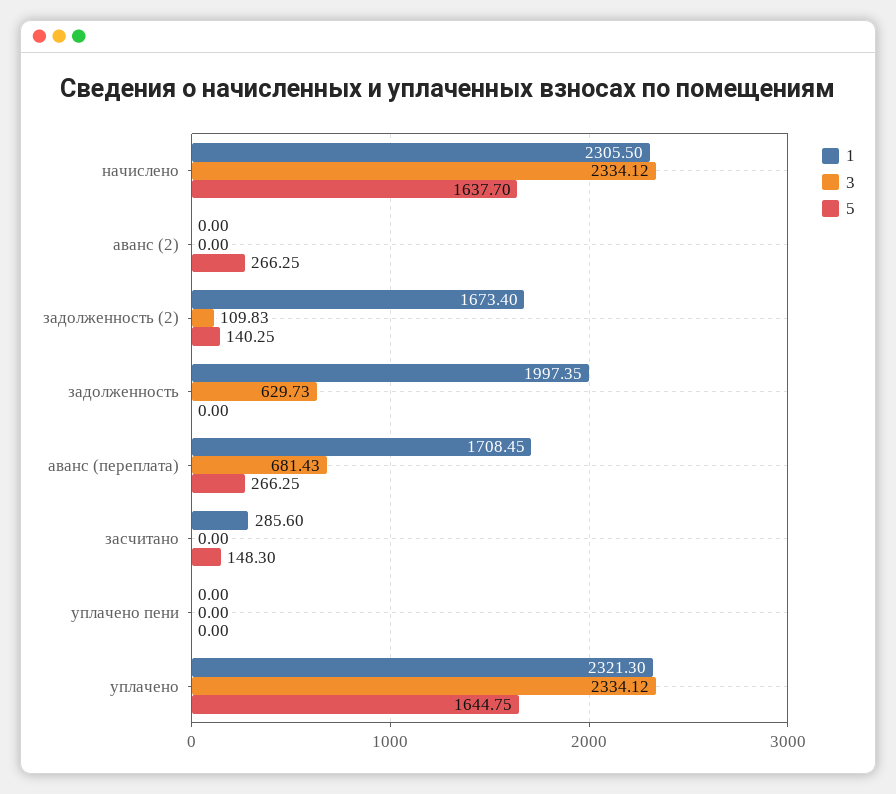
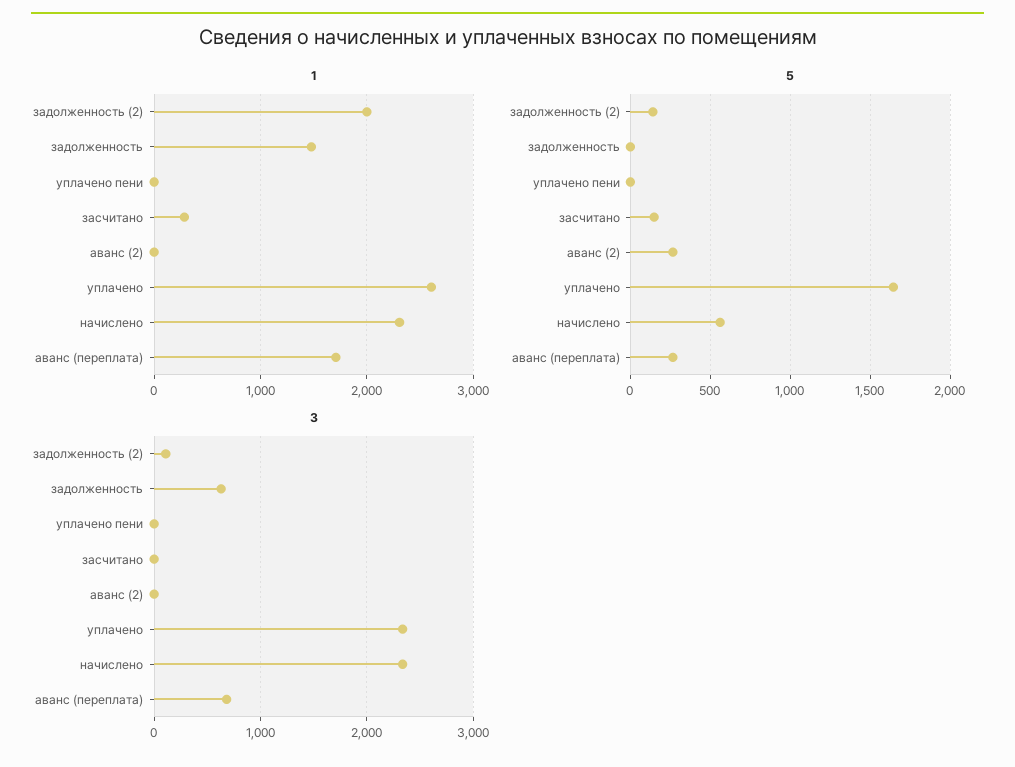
  {
    "1": {
      "начислено": 2305.5,
      "аванс (2)": 0,
-     "задолженность (2)": 1673.4,
+     "задолженность (2)": 2000,
-     "задолженность": 1997.35,
+     "задолженность": 1500,
      "аванс (переплата)": 1708.45,
      "засчитано": 285.6,
      "уплачено пени": 0,
-     "уплачено": 2321.3
+     "уплачено": 2600
    },
    "3": {
      "начислено": 2334.12,
      "аванс (2)": 0,
      "задолженность (2)": 109.83,
      "задолженность": 629.73,
      "аванс (переплата)": 681.43,
      "засчитано": 0,
      "уплачено пени": 0,
      "уплачено": 2334.12
    },
    "5": {
-     "начислено": 1637.7,
+     "начислено": 550,
      "аванс (2)": 266.25,
      "задолженность (2)": 140.25,
      "задолженность": 0,
      "аванс (переплата)": 266.25,
      "засчитано": 148.3,
      "уплачено пени": 0,
      "уплачено": 1644.75
    }
  }

